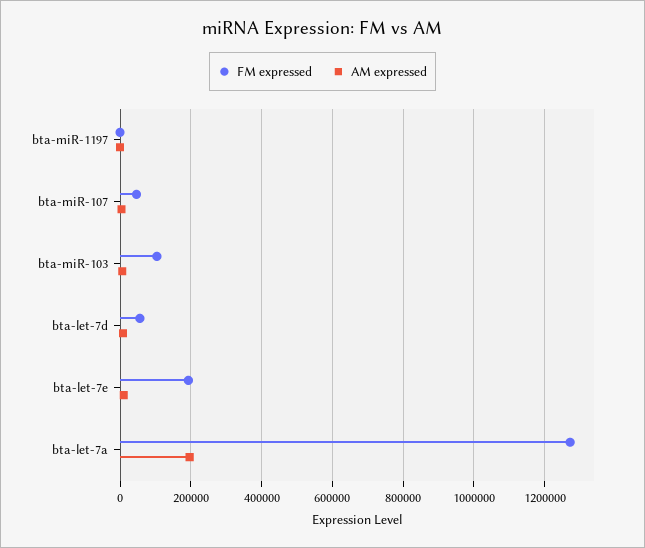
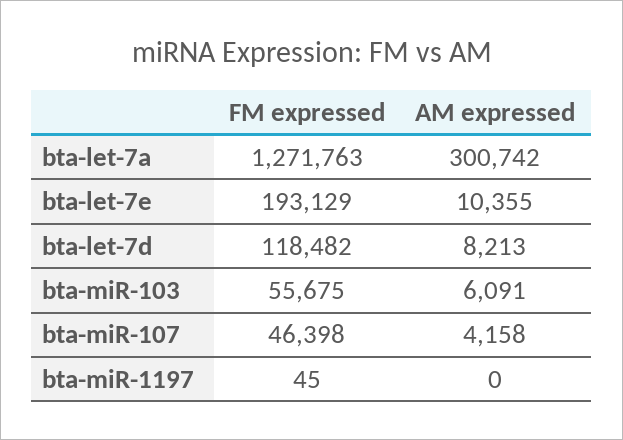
  {
    "FM expressed": {
      "bta-miR-1197": 45,
      "bta-miR-107": 46398,
-     "bta-miR-103": 100000,
+     "bta-miR-103": 55675,
-     "bta-let-7d": 60000,
+     "bta-let-7d": 118482,
      "bta-let-7e": 193129,
      "bta-let-7a": 1271763
    },
    "AM expressed": {
      "bta-miR-1197": 0,
      "bta-miR-107": 4158,
      "bta-miR-103": 6091,
      "bta-let-7d": 8213,
      "bta-let-7e": 10355,
-     "bta-let-7a": 200000
+     "bta-let-7a": 300742
    }
  }

